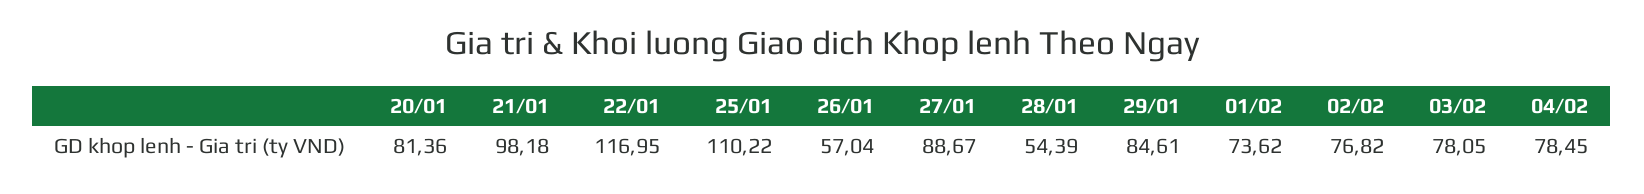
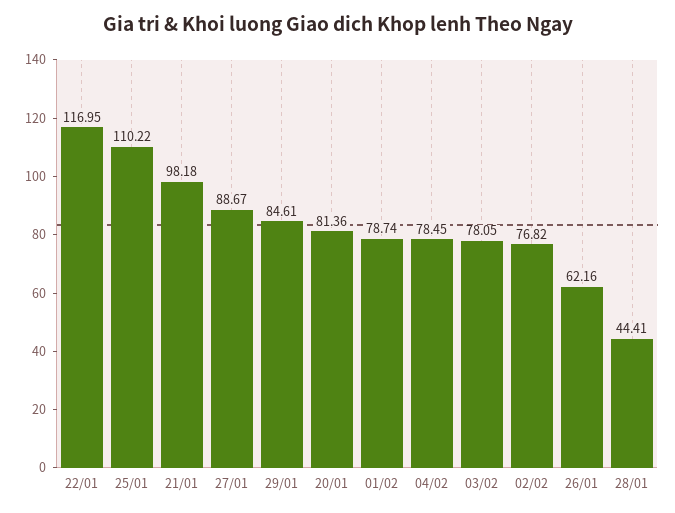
  {
    "20/01": 81.36,
    "21/01": 98.18,
    "22/01": 116.95,
    "25/01": 110.22,
-   "26/01": 57.04,
+   "26/01": 62.16,
    "27/01": 88.67,
-   "28/01": 54.39,
+   "28/01": 44.41,
    "29/01": 84.61,
-   "01/02": 73.62,
+   "01/02": 78.74,
    "02/02": 76.82,
    "03/02": 78.05,
    "04/02": 78.45
  }

